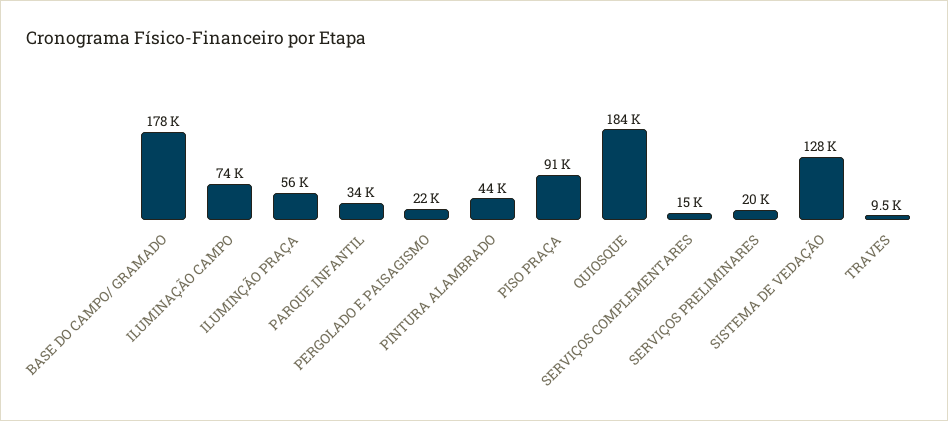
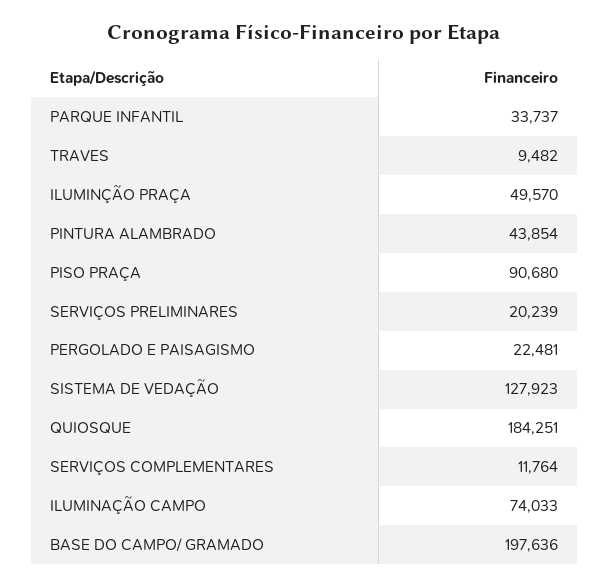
  {
-   "BASE DO CAMPO/ GRAMADO": 178000,
+   "BASE DO CAMPO/ GRAMADO": 197636,
    "ILUMINAÇÃO CAMPO": 74033,
-   "ILUMINÇÃO PRAÇA": 56000,
+   "ILUMINÇÃO PRAÇA": 49570,
    "PARQUE INFANTIL": 33737,
    "PERGOLADO E PAISAGISMO": 22481,
    "PINTURA ALAMBRADO": 43854,
    "PISO PRAÇA": 90680,
    "QUIOSQUE": 184251,
-   "SERVIÇOS COMPLEMENTARES": 15000,
+   "SERVIÇOS COMPLEMENTARES": 11764,
    "SERVIÇOS PRELIMINARES": 20239,
    "SISTEMA DE VEDAÇÃO": 127923,
    "TRAVES": 9482
  }

